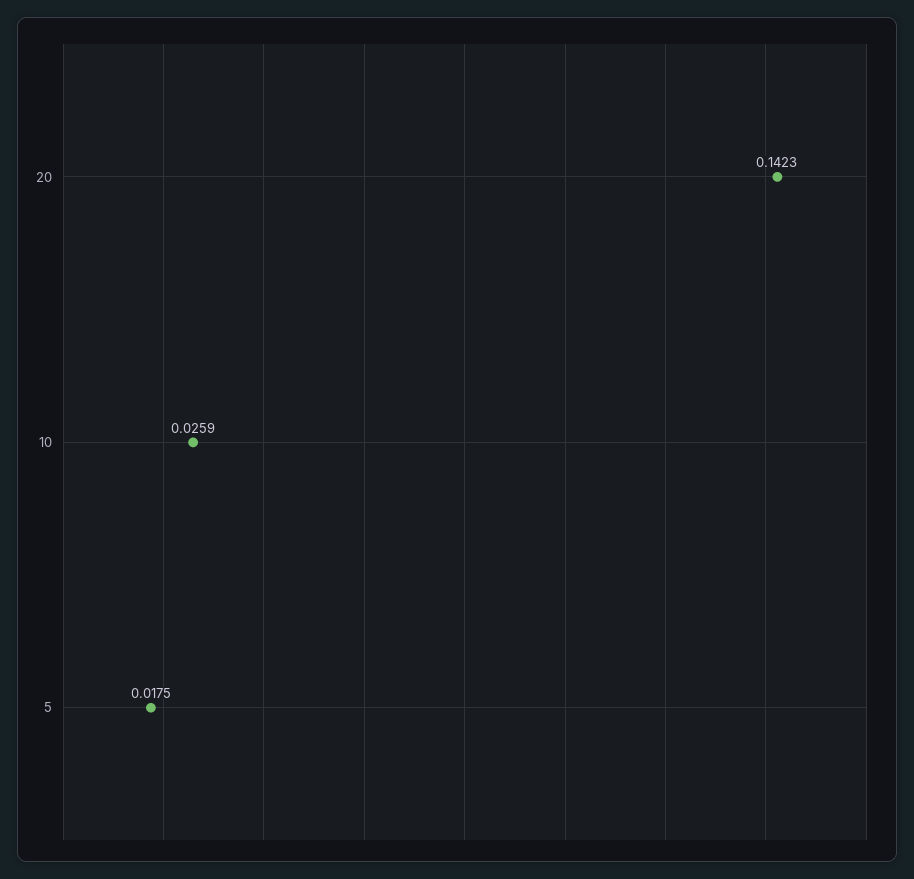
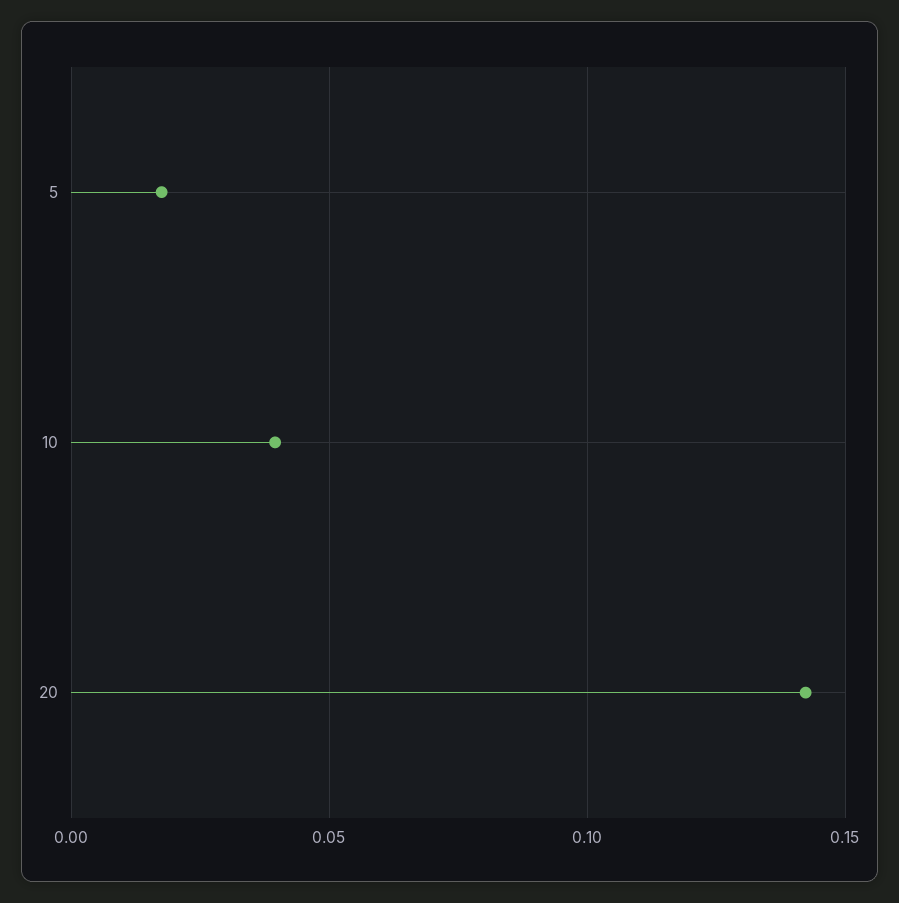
  {
    "20": 0.1423,
-   "10": 0.0259,
+   "10": 0.04,
    "5": 0.0175
  }

